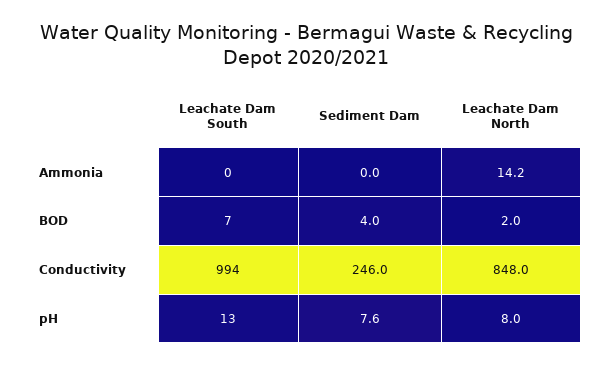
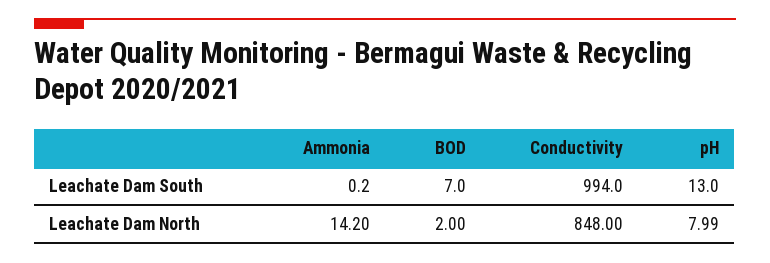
  {
    "Leachate Dam South": {
      "Ammonia": 0.2,
      "BOD": 7,
      "Conductivity": 994,
      "pH": 13
    },
-   "Sediment Dam": {
-     "Ammonia": 0,
-     "BOD": 4,
-     "Conductivity": 246,
-     "pH": 7.6
-   },
    "Leachate Dam North": {
      "Ammonia": 14.2,
      "BOD": 2,
      "Conductivity": 848,
      "pH": 7.99
    }
  }

